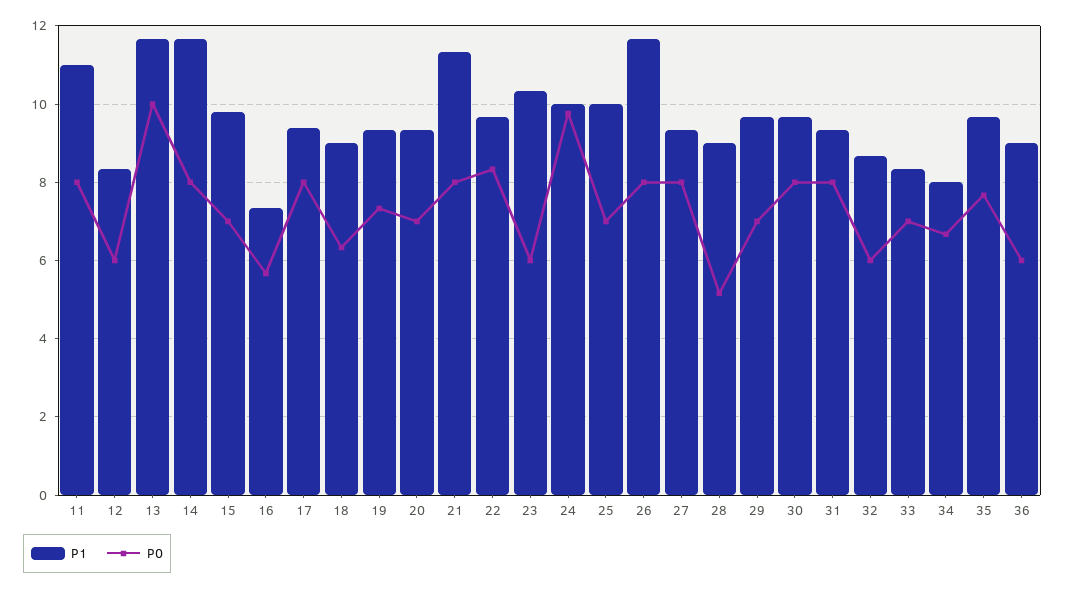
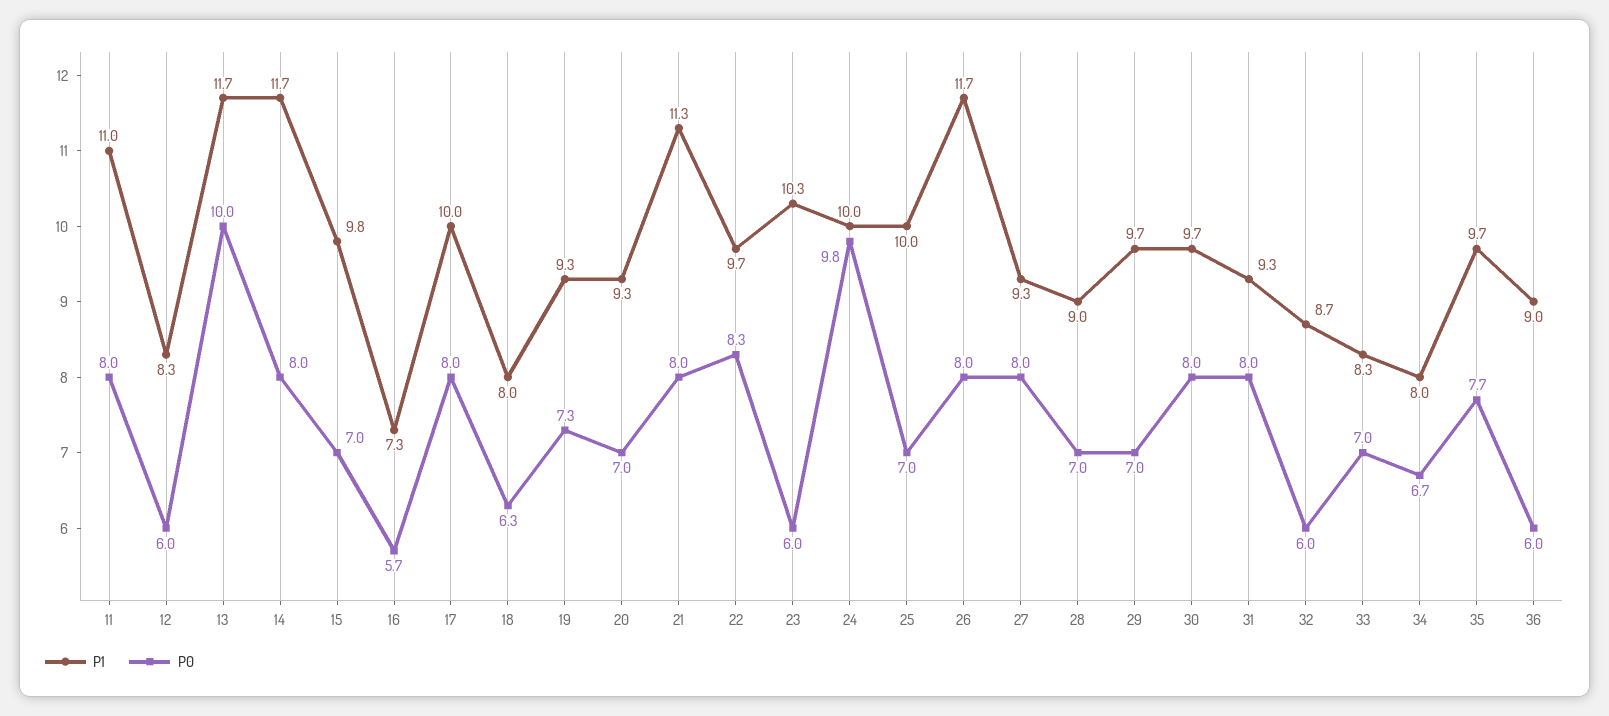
  {
    "P1": {
      "11": 11,
      "12": 8.3,
      "13": 11.7,
      "14": 11.7,
      "15": 9.8,
      "16": 7.3,
-     "17": 9.4,
+     "17": 10,
-     "18": 9,
+     "18": 8,
      "19": 9.3,
      "20": 9.3,
      "21": 11.3,
      "22": 9.7,
      "23": 10.3,
      "24": 10,
      "25": 10,
      "26": 11.7,
      "27": 9.3,
      "28": 9,
      "29": 9.7,
      "30": 9.7,
      "31": 9.3,
      "32": 8.7,
      "33": 8.3,
      "34": 8,
      "35": 9.7,
      "36": 9
    },
    "P0": {
      "11": 8,
      "12": 6,
      "13": 10,
      "14": 8,
      "15": 7,
      "16": 5.7,
      "17": 8,
      "18": 6.3,
      "19": 7.3,
      "20": 7,
      "21": 8,
      "22": 8.3,
      "23": 6,
      "24": 9.8,
      "25": 7,
      "26": 8,
      "27": 8,
-     "28": 5.2,
+     "28": 7,
      "29": 7,
      "30": 8,
      "31": 8,
      "32": 6,
      "33": 7,
      "34": 6.7,
      "35": 7.7,
      "36": 6
    }
  }

